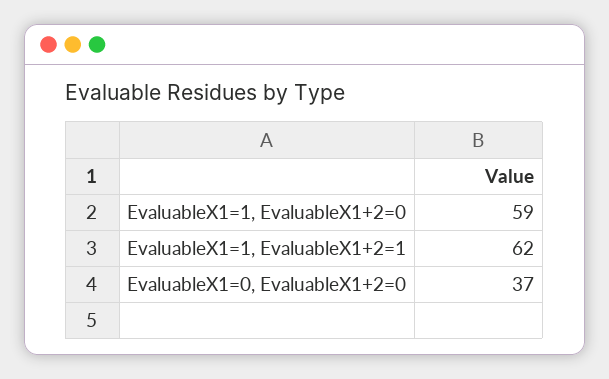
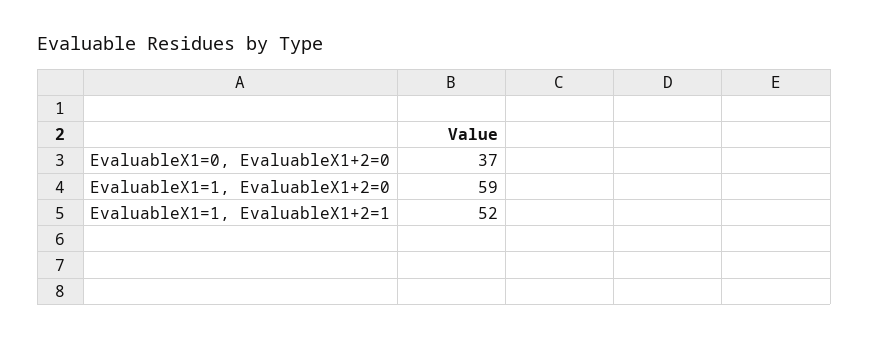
  {
    "EvaluableX1=1, EvaluableX1+2=0": 59,
-   "EvaluableX1=1, EvaluableX1+2=1": 62,
+   "EvaluableX1=1, EvaluableX1+2=1": 52,
    "EvaluableX1=0, EvaluableX1+2=0": 37
  }

